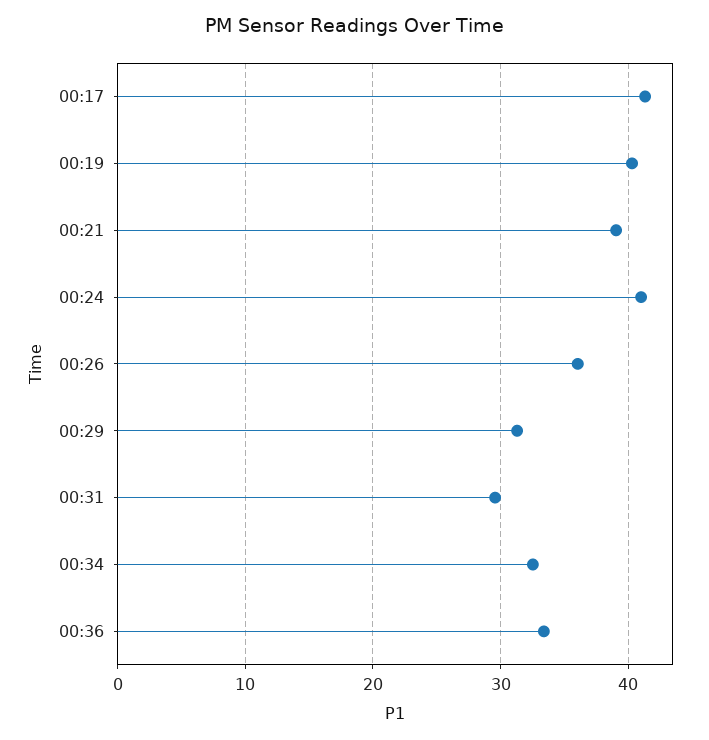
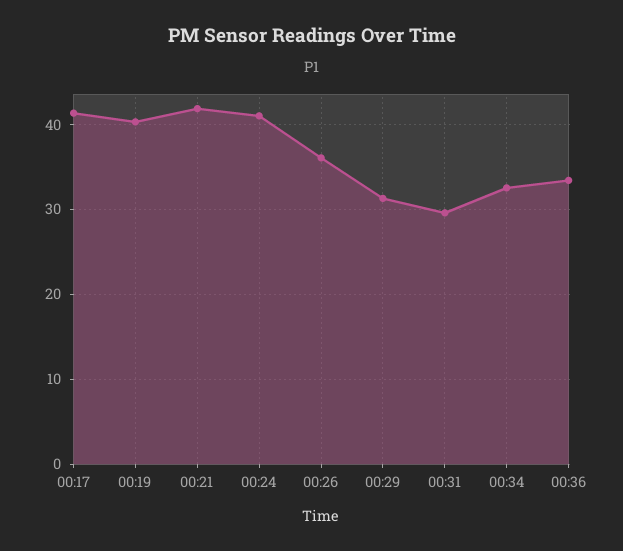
  {
    "00:17": 41,
    "00:19": 40,
-   "00:21": 39,
+   "00:21": 42,
    "00:24": 41,
    "00:26": 36,
    "00:29": 31,
    "00:31": 30,
    "00:34": 33,
    "00:36": 33
  }

